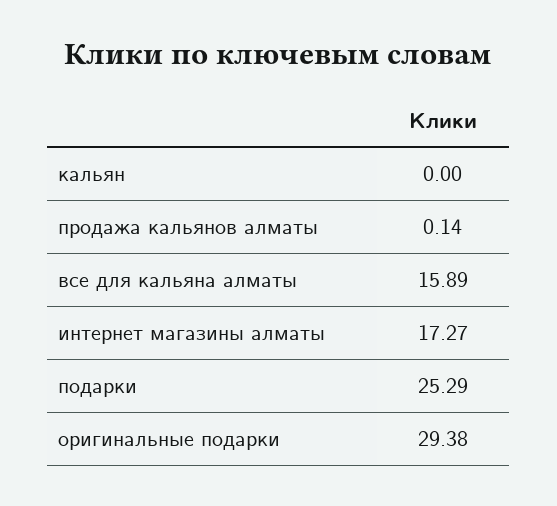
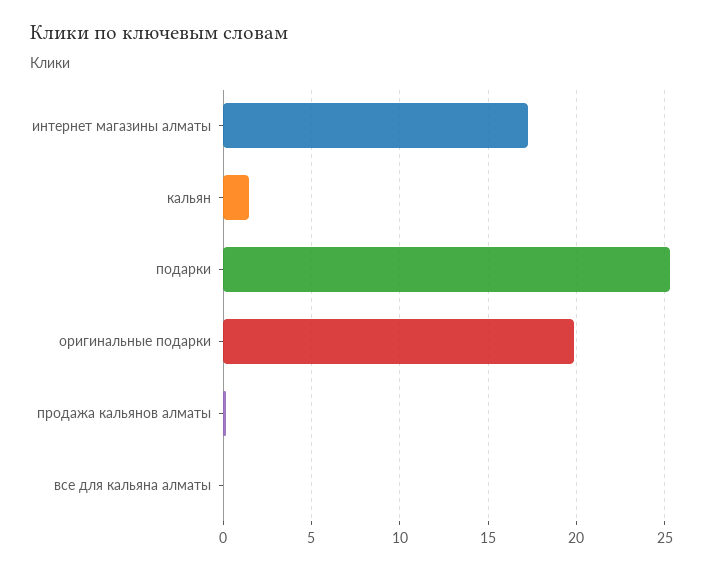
  {
-   "кальян": 0,
+   "кальян": 1.5,
    "продажа кальянов алматы": 0.14,
-   "все для кальяна алматы": 15.89,
+   "все для кальяна алматы": 0,
    "интернет магазины алматы": 17.27,
    "подарки": 25.29,
-   "оригинальные подарки": 29.38
+   "оригинальные подарки": 20
  }

